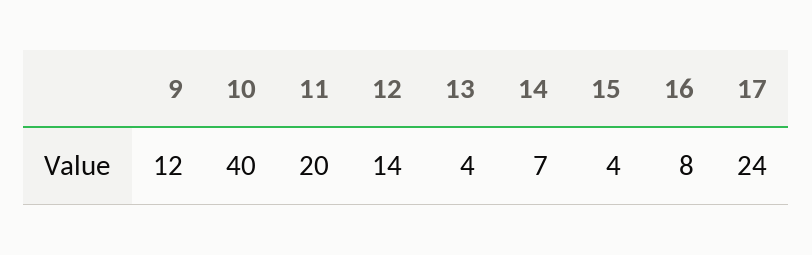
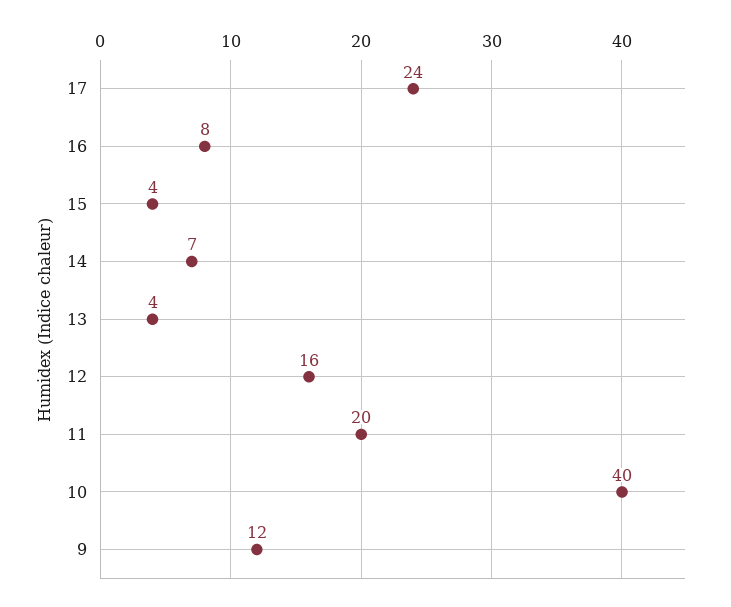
  {
    "9": 12,
    "10": 40,
    "11": 20,
-   "12": 14,
+   "12": 16,
    "13": 4,
    "14": 7,
    "15": 4,
    "16": 8,
    "17": 24
  }

